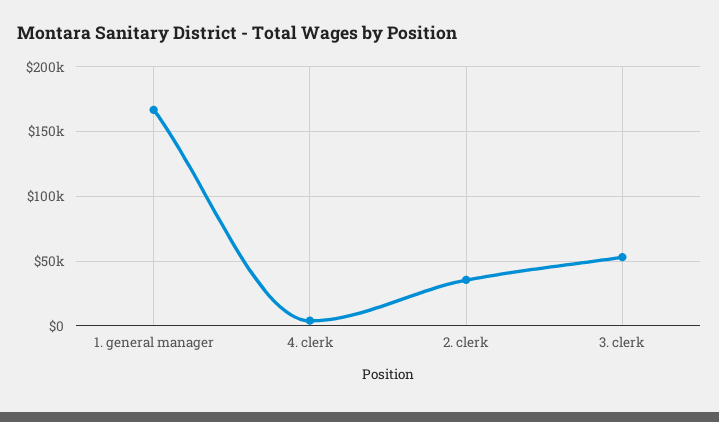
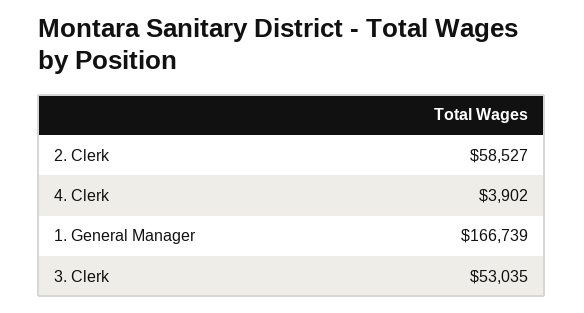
  {
    "1. general manager": 166739,
    "4. clerk": 3902,
-   "2. clerk": 35000,
+   "2. clerk": 58527,
    "3. clerk": 53035
  }

